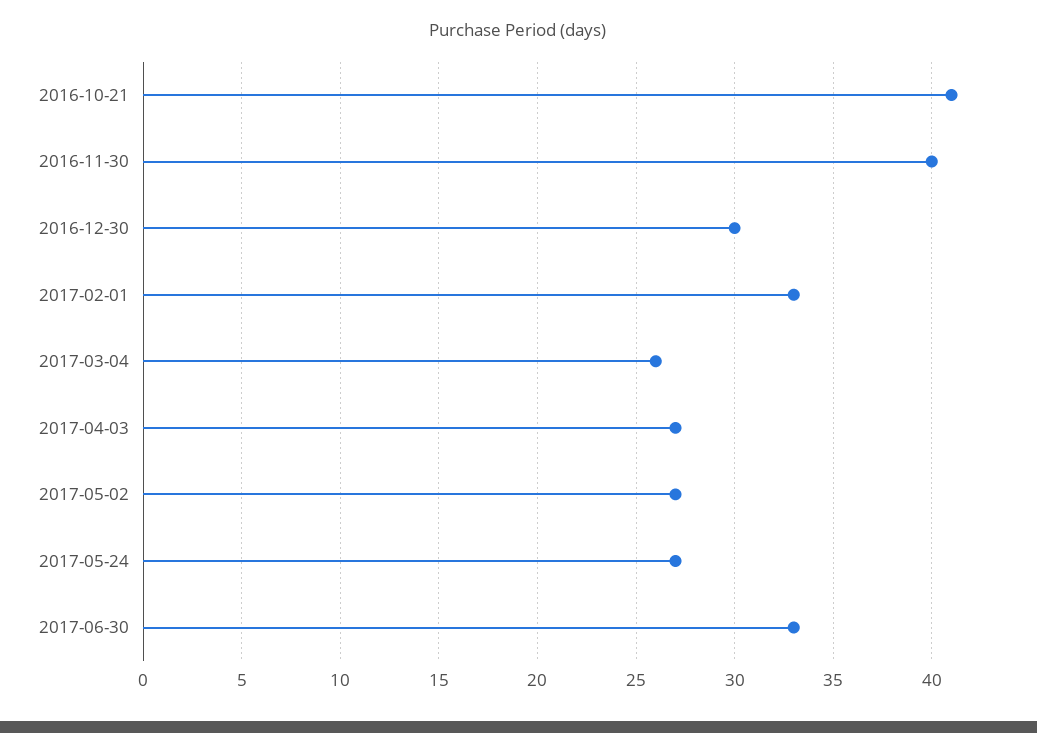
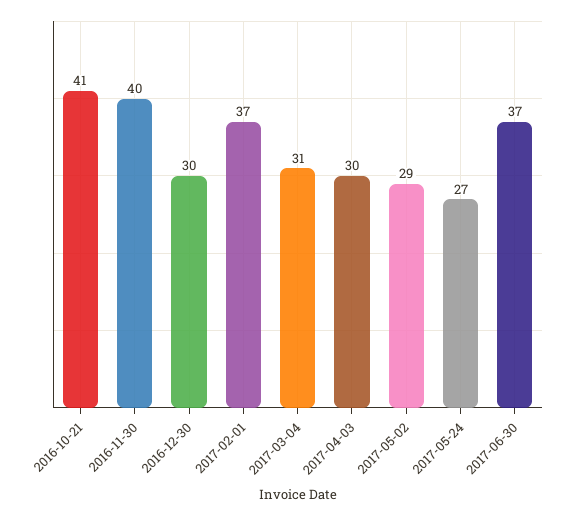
  {
    "2016-10-21": 41,
    "2016-11-30": 40,
    "2016-12-30": 30,
-   "2017-02-01": 33,
+   "2017-02-01": 37,
-   "2017-03-04": 26,
+   "2017-03-04": 31,
-   "2017-04-03": 27,
+   "2017-04-03": 30,
-   "2017-05-02": 27,
+   "2017-05-02": 29,
    "2017-05-24": 27,
-   "2017-06-30": 33
+   "2017-06-30": 37
  }

